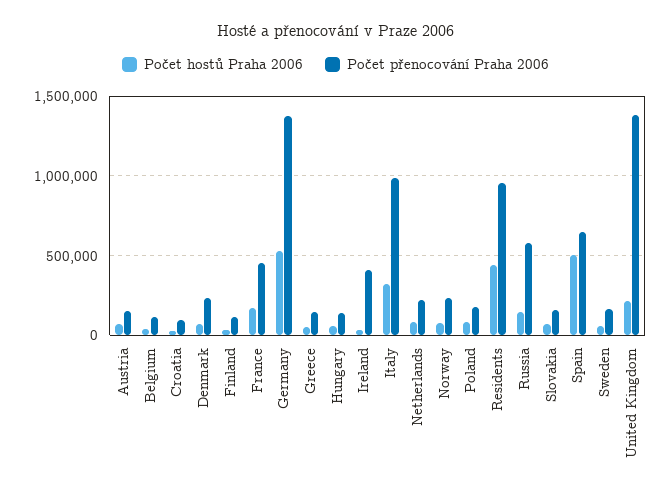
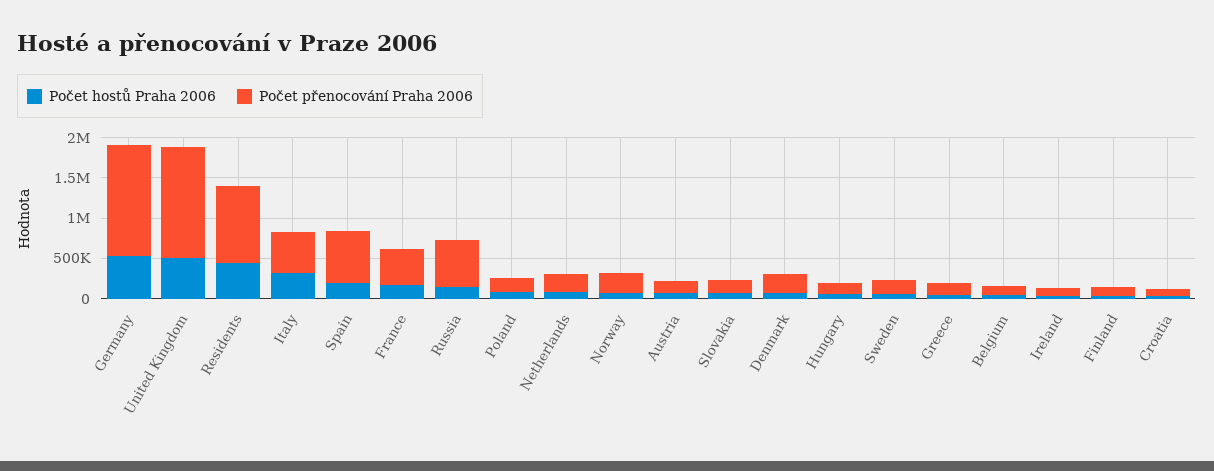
  {
    "Počet hostů Praha 2006": {
      "Austria": 50000,
      "Belgium": 50000,
      "Croatia": 50000,
      "Denmark": 50000,
      "Finland": 50000,
      "France": 150000,
      "Germany": 550000,
      "Greece": 50000,
      "Hungary": 50000,
      "Ireland": 50000,
      "Italy": 300000,
      "Netherlands": 100000,
      "Norway": 100000,
      "Poland": 100000,
      "Residents": 450000,
      "Russia": 150000,
      "Slovakia": 50000,
-     "Spain": 500000,
+     "Spain": 200000,
      "Sweden": 50000,
-     "United Kingdom": 200000
+     "United Kingdom": 500000
    },
    "Počet přenocování Praha 2006": {
      "Austria": 150000,
      "Belgium": 100000,
      "Croatia": 100000,
      "Denmark": 250000,
      "Finland": 100000,
      "France": 450000,
      "Germany": 1400000,
      "Greece": 150000,
      "Hungary": 150000,
-     "Ireland": 400000,
+     "Ireland": 100000,
-     "Italy": 1000000,
+     "Italy": 500000,
      "Netherlands": 200000,
      "Norway": 250000,
      "Poland": 200000,
      "Residents": 950000,
      "Russia": 600000,
      "Slovakia": 150000,
      "Spain": 650000,
      "Sweden": 150000,
      "United Kingdom": 1400000
    }
  }

